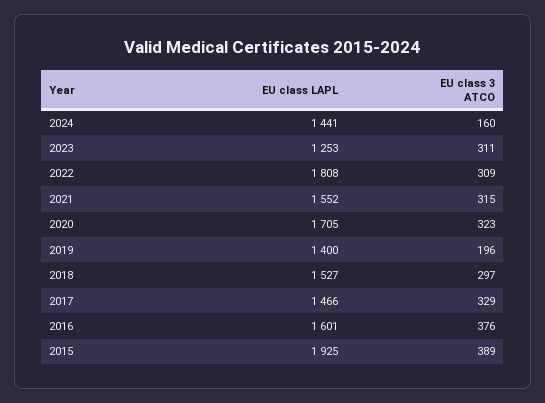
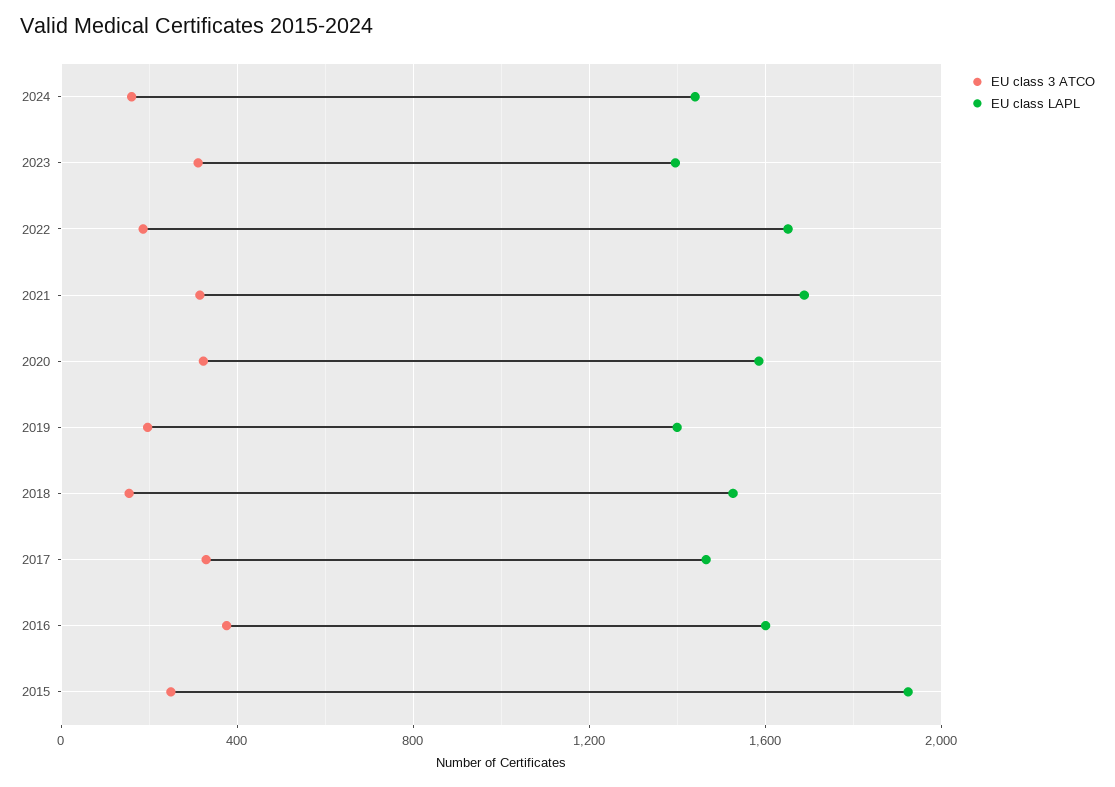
  {
    "EU class LAPL": {
      "2024": 1441,
-     "2023": 1253,
+     "2023": 1400,
-     "2022": 1808,
+     "2022": 1650,
-     "2021": 1552,
+     "2021": 1700,
-     "2020": 1705,
+     "2020": 1600,
      "2019": 1400,
      "2018": 1527,
      "2017": 1466,
      "2016": 1601,
      "2015": 1925
    },
    "EU class 3 ATCO": {
      "2024": 160,
      "2023": 311,
-     "2022": 309,
+     "2022": 200,
      "2021": 315,
      "2020": 323,
      "2019": 196,
-     "2018": 297,
+     "2018": 150,
      "2017": 329,
      "2016": 376,
-     "2015": 389
+     "2015": 250
    }
  }

